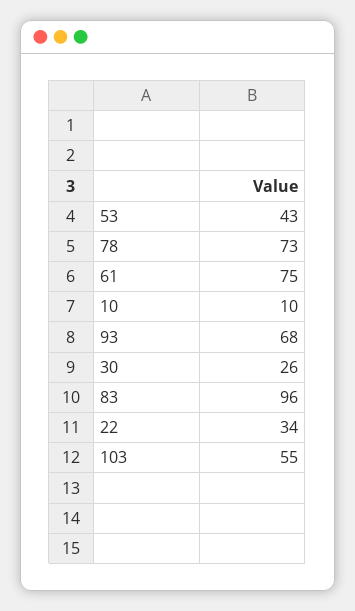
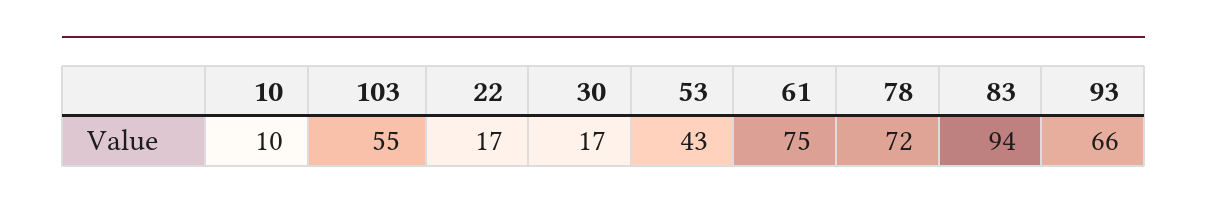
  {
    "53": 43,
-   "78": 73,
+   "78": 72,
    "61": 75,
    "10": 10,
-   "93": 68,
+   "93": 66,
-   "30": 26,
+   "30": 17,
-   "83": 96,
+   "83": 94,
-   "22": 34,
+   "22": 17,
    "103": 55
  }

